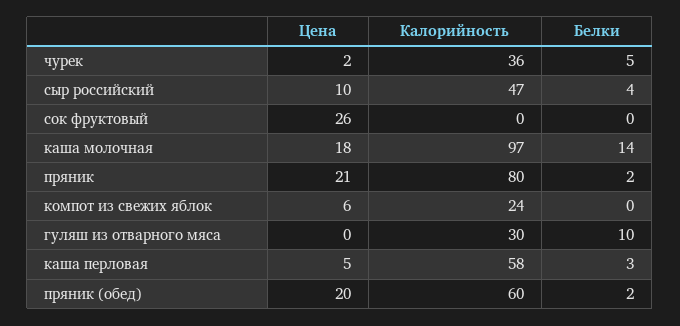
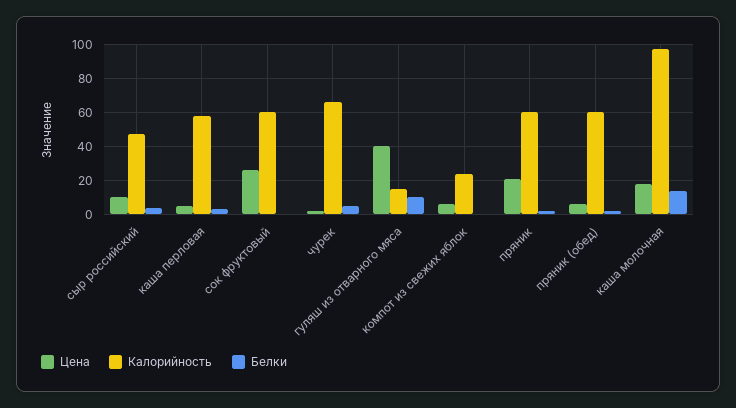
  {
    "Цена": {
      "чурек": 2,
      "сыр российский": 10,
      "сок фруктовый": 26,
      "каша молочная": 18,
      "пряник": 21,
      "компот из свежих яблок": 6,
-     "гуляш из отварного мяса": 0,
+     "гуляш из отварного мяса": 40,
      "каша перловая": 5,
-     "пряник (обед)": 20
+     "пряник (обед)": 5
    },
    "Калорийность": {
-     "чурек": 36,
+     "чурек": 65,
      "сыр российский": 47,
-     "сок фруктовый": 0,
+     "сок фруктовый": 60,
      "каша молочная": 97,
-     "пряник": 80,
+     "пряник": 60,
      "компот из свежих яблок": 24,
-     "гуляш из отварного мяса": 30,
+     "гуляш из отварного мяса": 15,
      "каша перловая": 58,
      "пряник (обед)": 60
    },
    "Белки": {
      "чурек": 5,
      "сыр российский": 4,
      "сок фруктовый": 0,
      "каша молочная": 14,
      "пряник": 2,
      "компот из свежих яблок": 0,
      "гуляш из отварного мяса": 10,
      "каша перловая": 3,
      "пряник (обед)": 2
    }
  }

